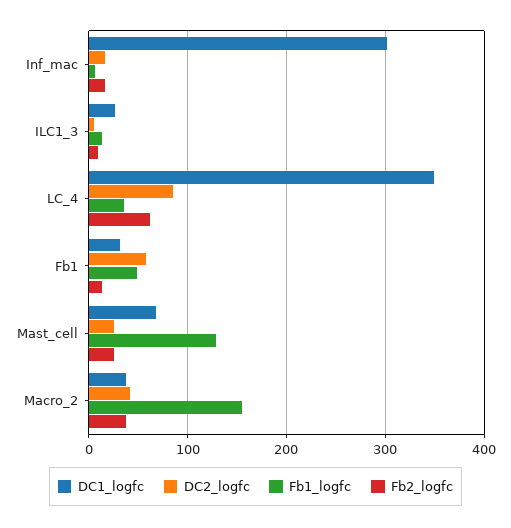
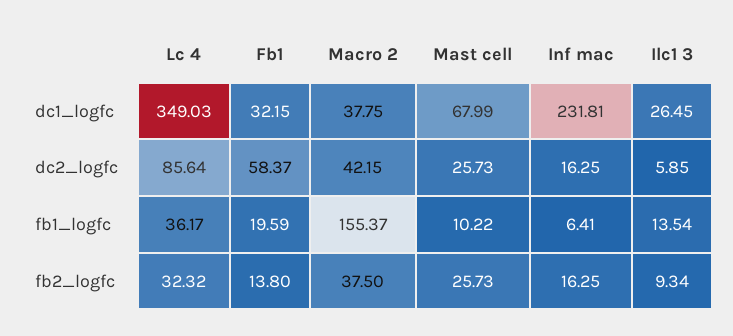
  {
    "DC1_logfc": {
-     "Inf_mac": 300,
+     "Inf_mac": 231.81,
      "ILC1_3": 26.45,
      "LC_4": 349.03,
      "Fb1": 32.15,
      "Mast_cell": 67.99,
      "Macro_2": 37.75
    },
    "DC2_logfc": {
      "Inf_mac": 16.25,
      "ILC1_3": 5.85,
      "LC_4": 85.64,
      "Fb1": 58.37,
      "Mast_cell": 25.73,
      "Macro_2": 42.15
    },
    "Fb1_logfc": {
      "Inf_mac": 6.41,
      "ILC1_3": 13.54,
      "LC_4": 36.17,
-     "Fb1": 50,
+     "Fb1": 19.59,
-     "Mast_cell": 130,
+     "Mast_cell": 10.22,
      "Macro_2": 155.37
    },
    "Fb2_logfc": {
      "Inf_mac": 16.25,
      "ILC1_3": 9.34,
-     "LC_4": 60,
+     "LC_4": 32.32,
      "Fb1": 13.8,
      "Mast_cell": 25.73,
      "Macro_2": 37.5
    }
  }

